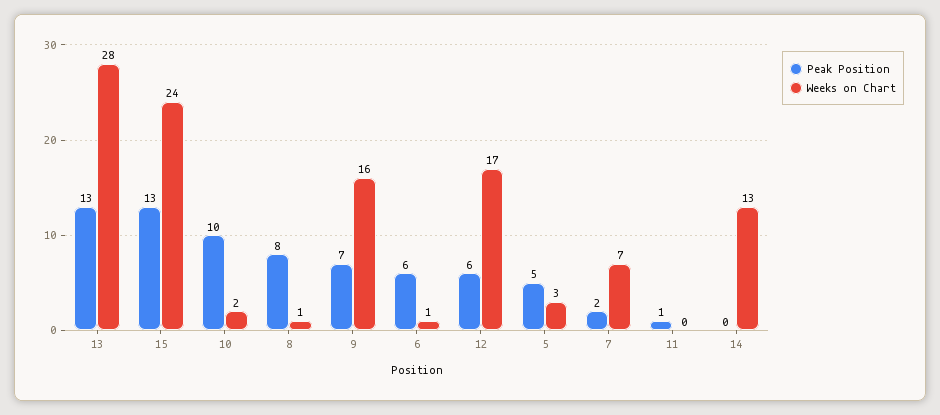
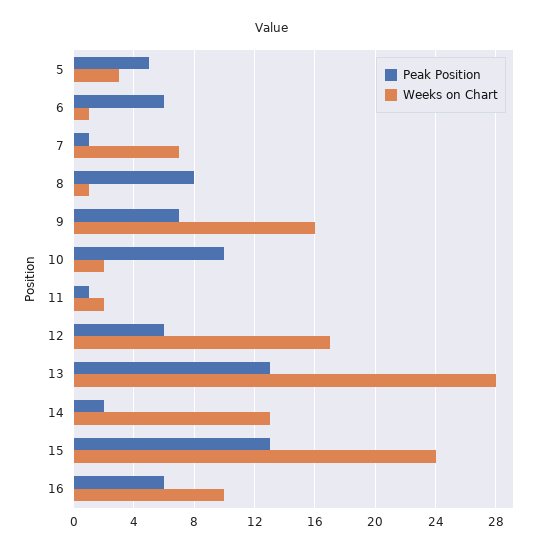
  {
    "Peak Position": {
      "13": 13,
      "15": 13,
      "10": 10,
      "8": 8,
      "9": 7,
      "6": 6,
      "12": 6,
      "5": 5,
-     "7": 2,
+     "7": 1,
      "11": 1,
-     "14": 0
+     "14": 2,
+     "16": 6
    },
    "Weeks on Chart": {
      "13": 28,
      "15": 24,
      "10": 2,
      "8": 1,
      "9": 16,
      "6": 1,
      "12": 17,
      "5": 3,
      "7": 7,
-     "11": 0,
+     "11": 2,
-     "14": 13
+     "14": 13,
+     "16": 10
    }
  }

